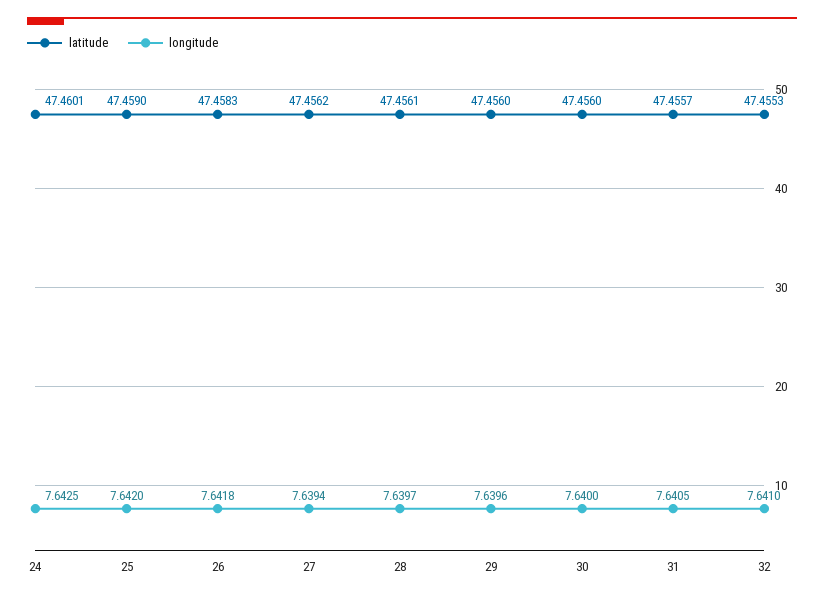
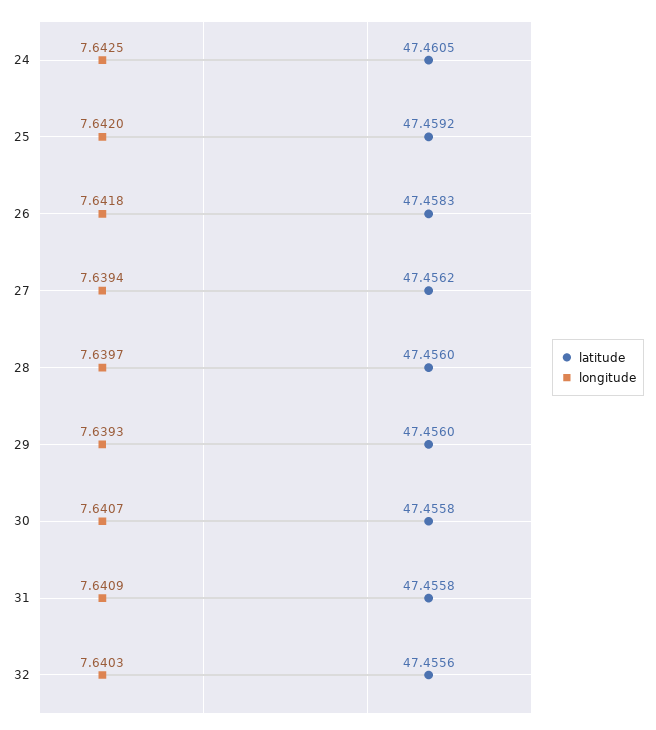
  {
    "latitude": {
-     "24": 47.4601,
+     "24": 47.4605,
-     "25": 47.459,
+     "25": 47.4592,
      "26": 47.4583,
      "27": 47.4562,
-     "28": 47.4561,
+     "28": 47.456,
      "29": 47.456,
-     "30": 47.456,
+     "30": 47.4558,
-     "31": 47.4557,
+     "31": 47.4558,
-     "32": 47.4553
+     "32": 47.4556
    },
    "longitude": {
      "24": 7.6425,
      "25": 7.642,
      "26": 7.6418,
      "27": 7.6394,
      "28": 7.6397,
-     "29": 7.6396,
+     "29": 7.6393,
-     "30": 7.64,
+     "30": 7.6407,
-     "31": 7.6405,
+     "31": 7.6409,
-     "32": 7.641
+     "32": 7.6403
    }
  }

